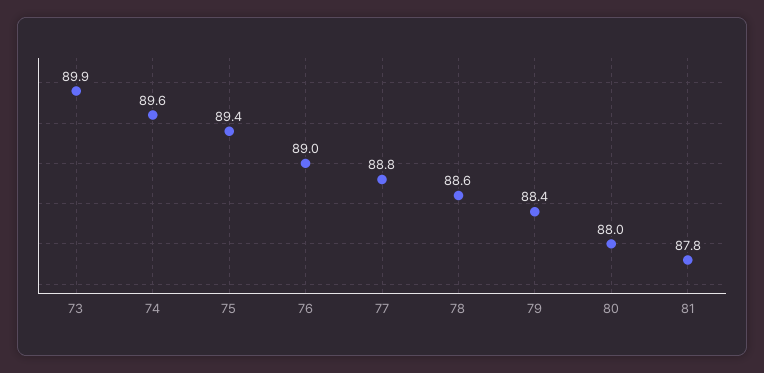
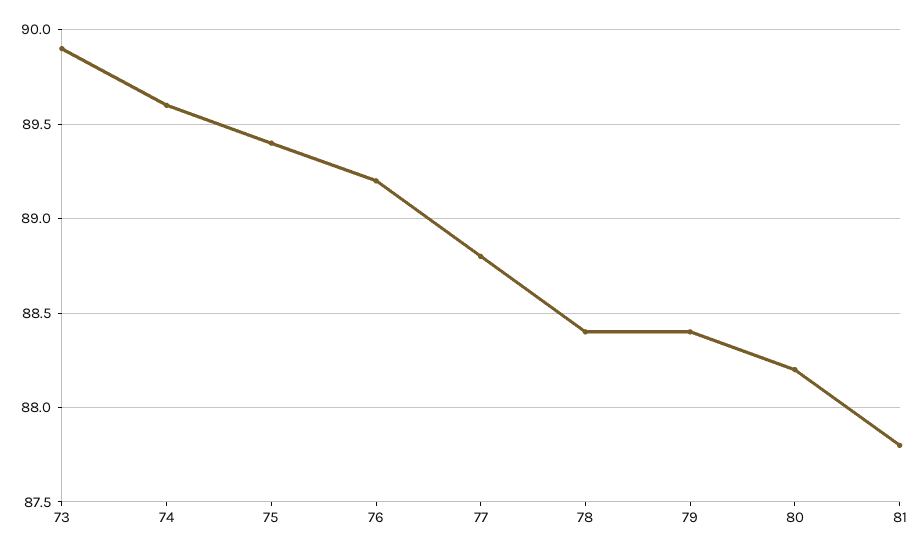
  {
    "73": 89.9,
    "74": 89.6,
    "75": 89.4,
-   "76": 89,
+   "76": 89.2,
    "77": 88.8,
-   "78": 88.6,
+   "78": 88.4,
    "79": 88.4,
-   "80": 88,
+   "80": 88.2,
    "81": 87.8
  }

